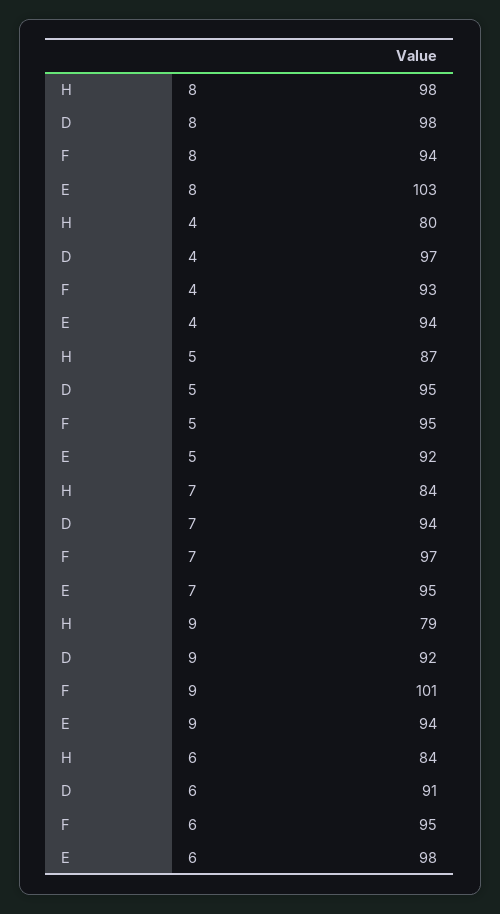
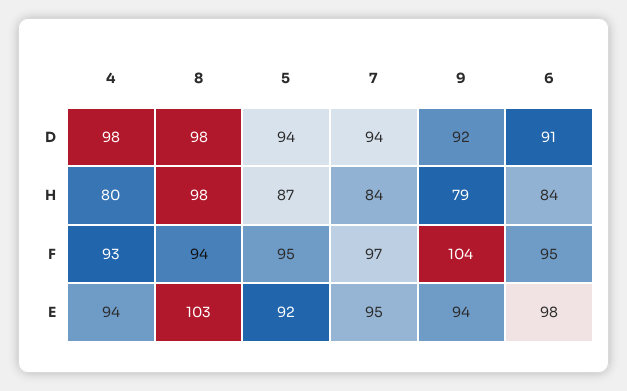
  {
    "H": {
      "8": 98,
      "4": 80,
      "5": 87,
      "7": 84,
      "9": 79,
      "6": 84
    },
    "D": {
      "8": 98,
-     "4": 97,
+     "4": 98,
-     "5": 95,
+     "5": 94,
      "7": 94,
      "9": 92,
      "6": 91
    },
    "F": {
      "8": 94,
      "4": 93,
      "5": 95,
      "7": 97,
-     "9": 101,
+     "9": 104,
      "6": 95
    },
    "E": {
      "8": 103,
      "4": 94,
      "5": 92,
      "7": 95,
      "9": 94,
      "6": 98
    }
  }

